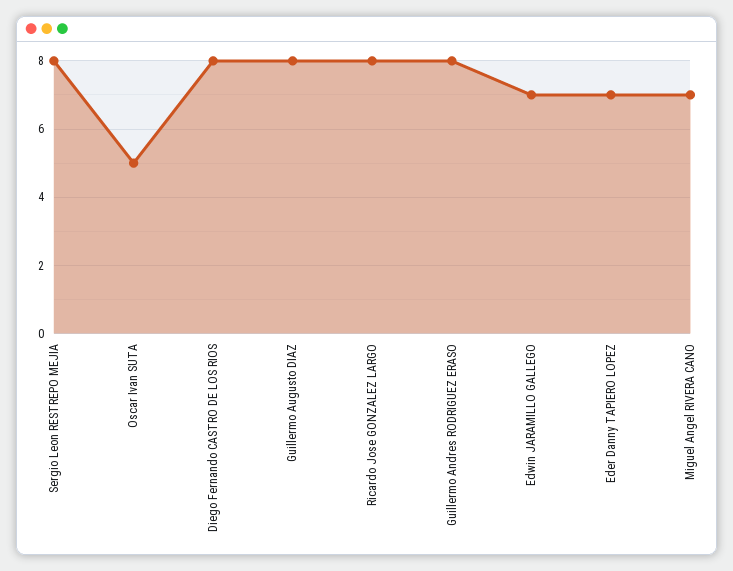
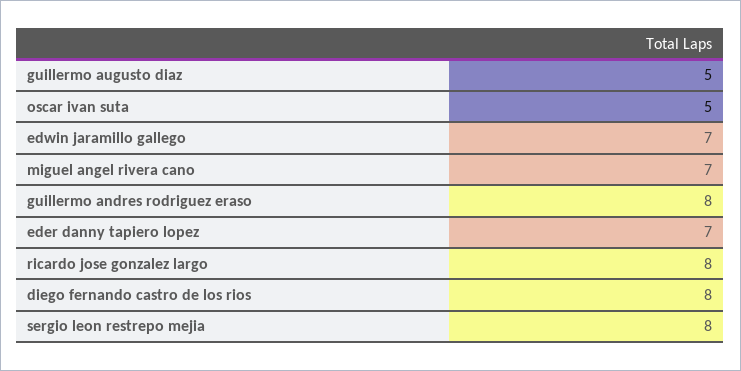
  {
    "Sergio Leon RESTREPO MEJIA": 8,
    "Oscar Ivan SUTA": 5,
    "Diego Fernando CASTRO DE LOS RIOS": 8,
-   "Guillermo Augusto DIAZ": 8,
+   "Guillermo Augusto DIAZ": 5,
    "Ricardo Jose GONZALEZ LARGO": 8,
    "Guillermo Andres RODRIGUEZ ERASO": 8,
    "Edwin JARAMILLO GALLEGO": 7,
    "Eder Danny TAPIERO LOPEZ": 7,
    "Miguel Angel RIVERA CANO": 7
  }

